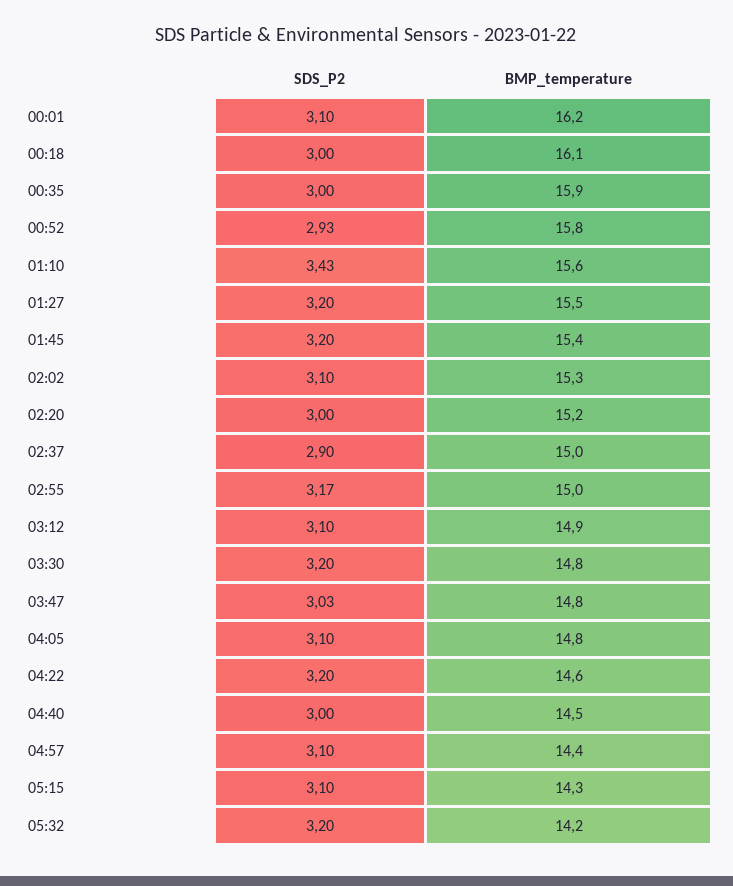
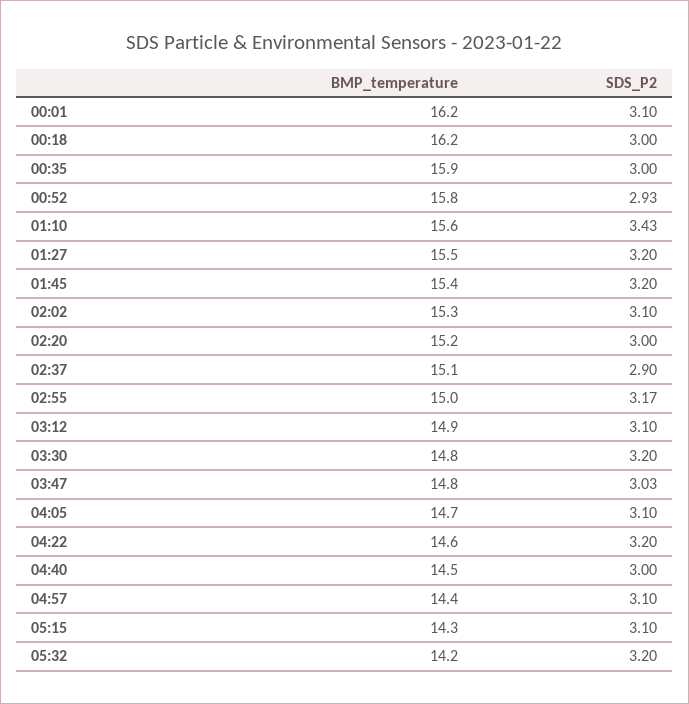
  {
    "SDS_P2": {
      "00:01": 3.1,
      "00:18": 3,
      "00:35": 3,
      "00:52": 2.93,
      "01:10": 3.43,
      "01:27": 3.2,
      "01:45": 3.2,
      "02:02": 3.1,
      "02:20": 3,
      "02:37": 2.9,
      "02:55": 3.17,
      "03:12": 3.1,
      "03:30": 3.2,
      "03:47": 3.03,
      "04:05": 3.1,
      "04:22": 3.2,
      "04:40": 3,
      "04:57": 3.1,
      "05:15": 3.1,
      "05:32": 3.2
    },
    "BMP_temperature": {
      "00:01": 16.2,
-     "00:18": 16.1,
+     "00:18": 16.2,
      "00:35": 15.9,
      "00:52": 15.8,
      "01:10": 15.6,
      "01:27": 15.5,
      "01:45": 15.4,
      "02:02": 15.3,
      "02:20": 15.2,
-     "02:37": 15,
+     "02:37": 15.1,
      "02:55": 15,
      "03:12": 14.9,
      "03:30": 14.8,
      "03:47": 14.8,
-     "04:05": 14.8,
+     "04:05": 14.7,
      "04:22": 14.6,
      "04:40": 14.5,
      "04:57": 14.4,
      "05:15": 14.3,
      "05:32": 14.2
    }
  }

